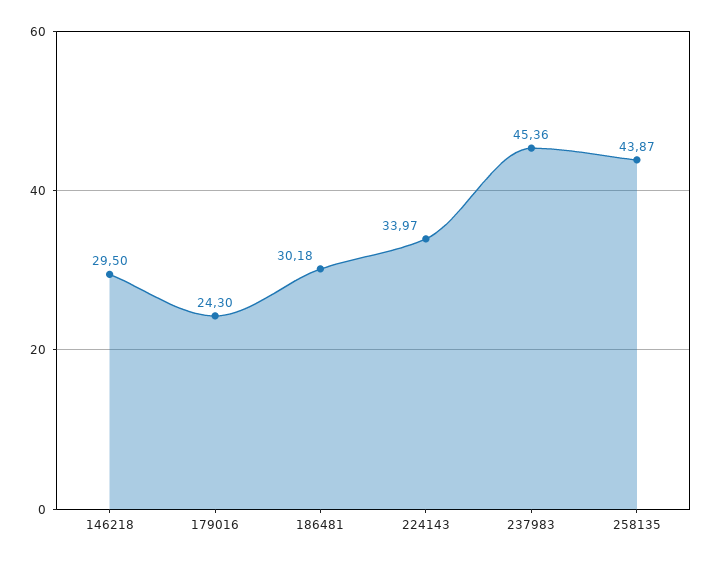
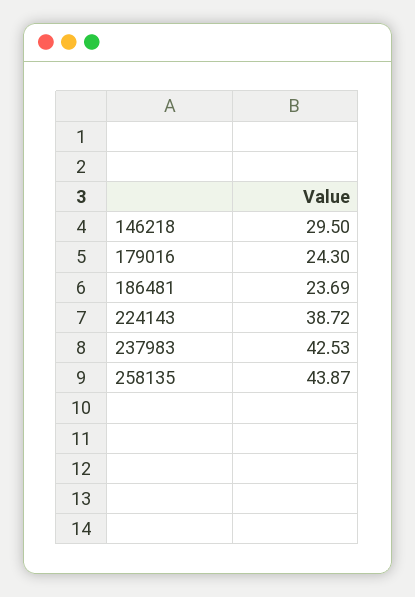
  {
    "146218": 29.5,
    "179016": 24.3,
-   "186481": 30.18,
+   "186481": 23.69,
-   "224143": 33.97,
+   "224143": 38.72,
-   "237983": 45.36,
+   "237983": 42.53,
    "258135": 43.87
  }

